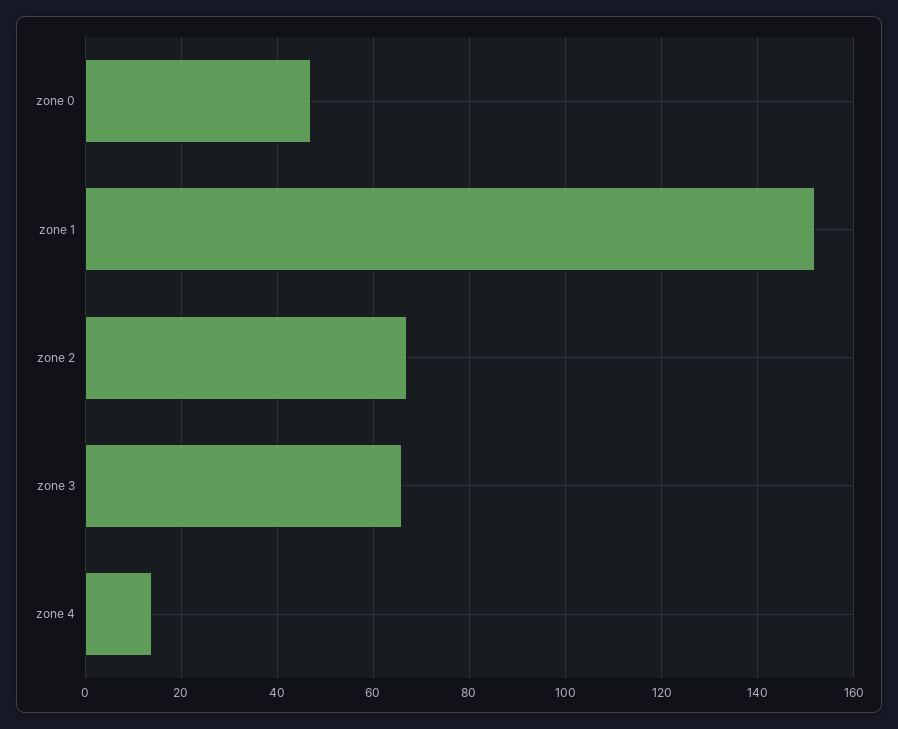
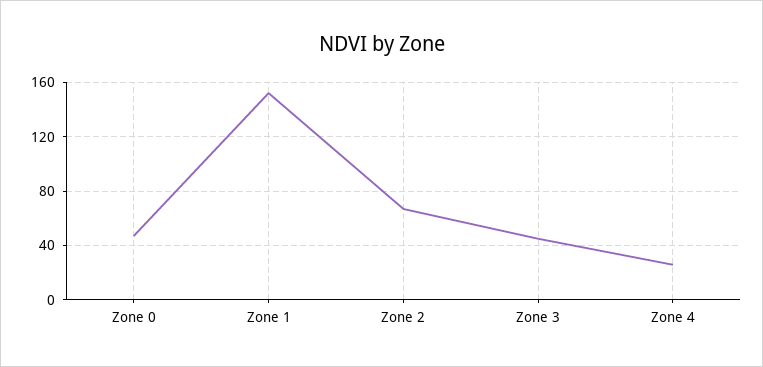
  {
    "zone 0": 45,
    "zone 1": 150,
    "zone 2": 65,
-   "zone 3": 65,
+   "zone 3": 45,
-   "zone 4": 15
+   "zone 4": 25
  }

